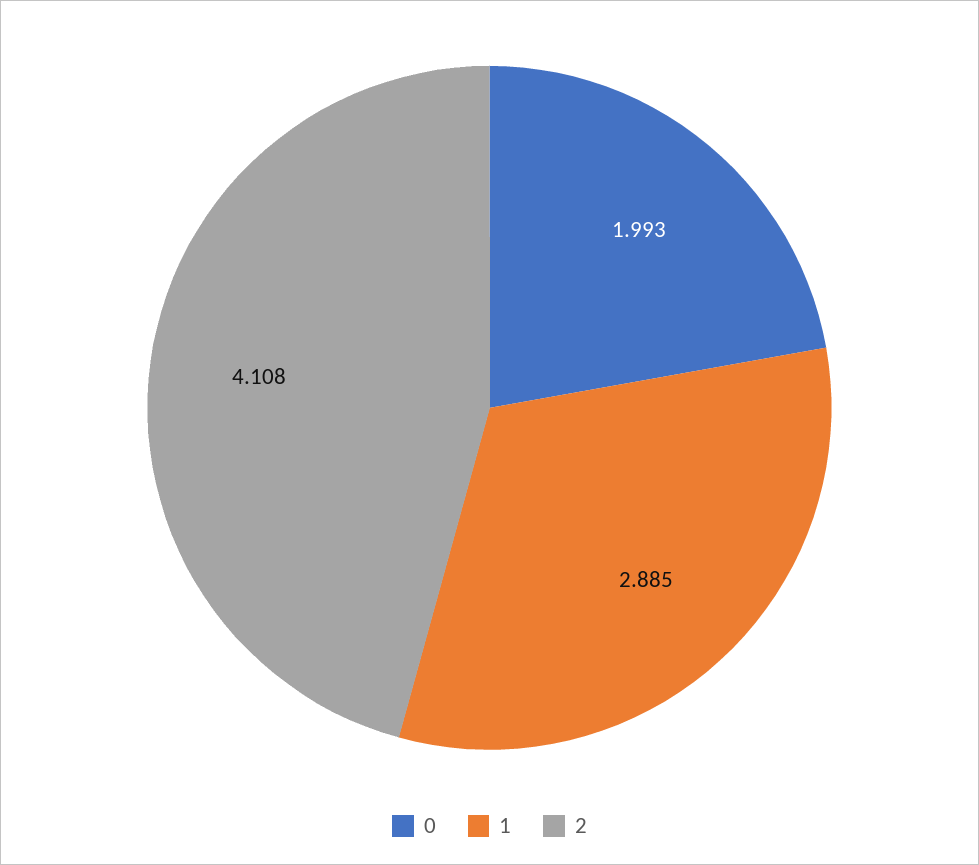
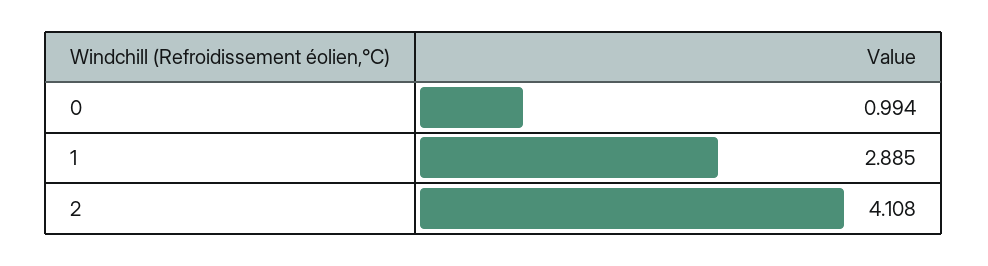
  {
-   "0": 1.993,
+   "0": 0.994,
    "1": 2.885,
    "2": 4.108
  }

